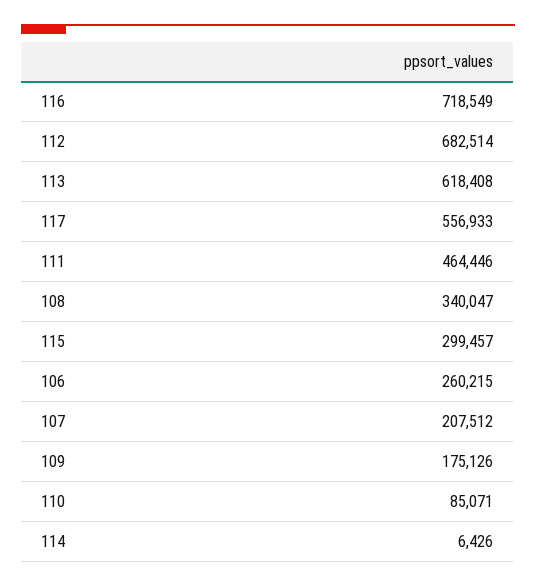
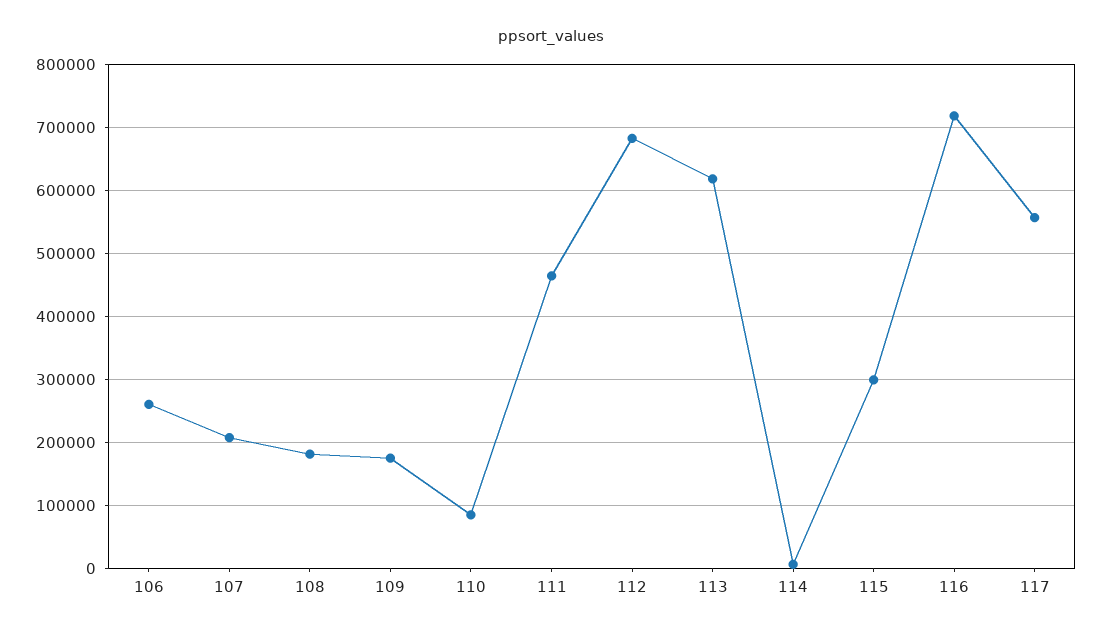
  {
    "116": 718549,
    "112": 682514,
    "113": 618408,
    "117": 556933,
    "111": 464446,
-   "108": 340047,
+   "108": 180000,
    "115": 299457,
    "106": 260215,
    "107": 207512,
    "109": 175126,
    "110": 85071,
    "114": 6426
  }

